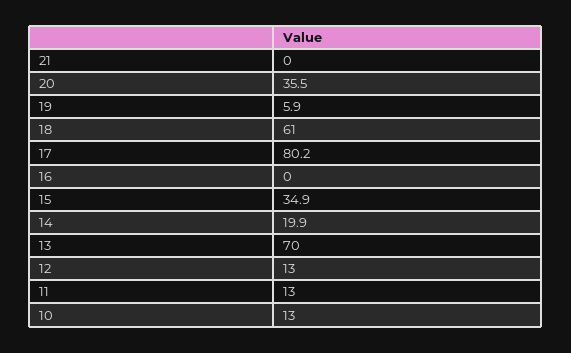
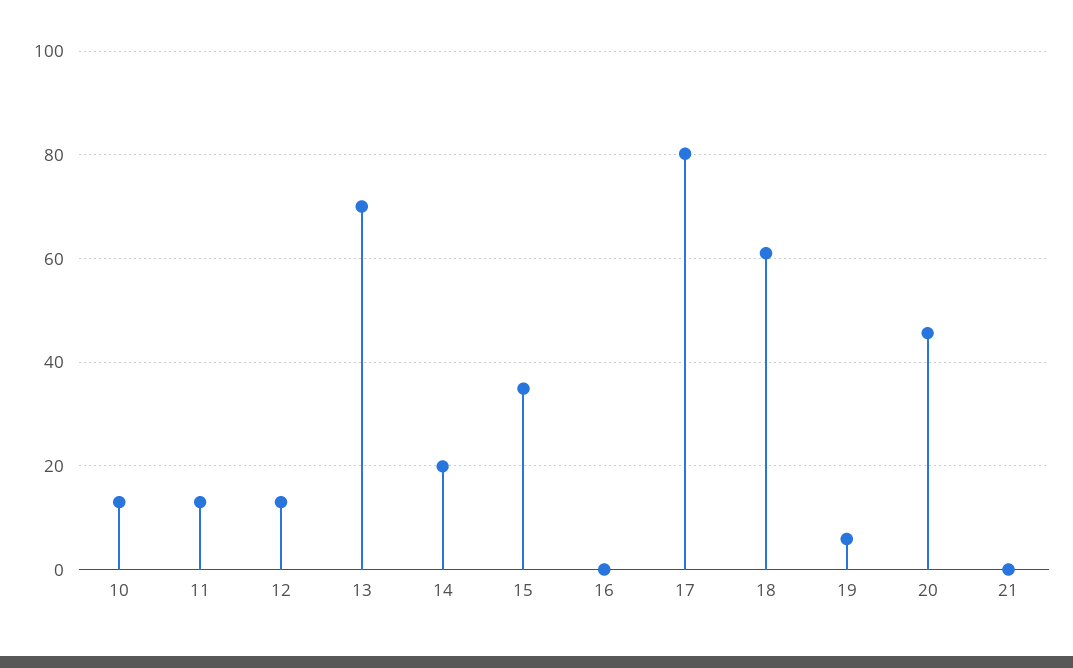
  {
    "21": 0,
-   "20": 35.5,
+   "20": 46,
    "19": 5.9,
    "18": 61,
    "17": 80.2,
    "16": 0,
    "15": 34.9,
    "14": 19.9,
    "13": 70,
    "12": 13,
    "11": 13,
    "10": 13
  }

